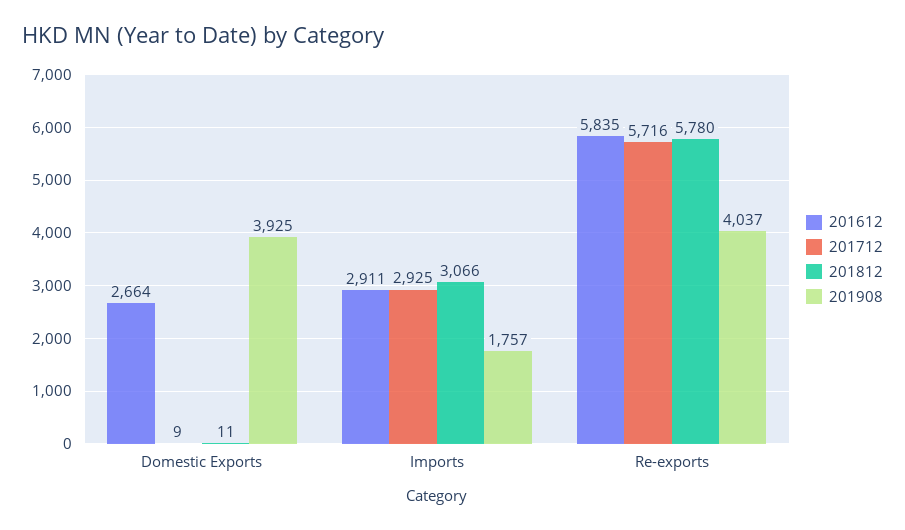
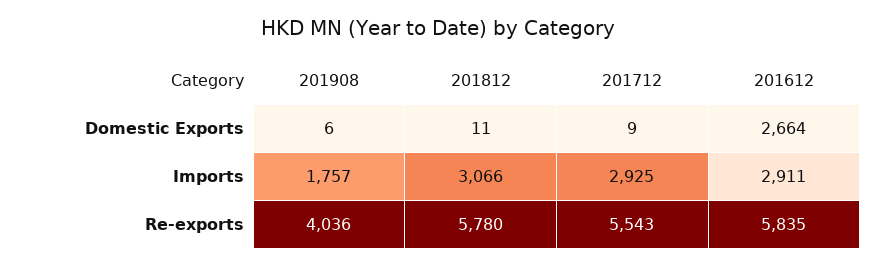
  {
    "201612": {
      "Domestic Exports": 2664,
      "Imports": 2911,
      "Re-exports": 5835
    },
    "201712": {
      "Domestic Exports": 9,
      "Imports": 2925,
-     "Re-exports": 5716
+     "Re-exports": 5543
    },
    "201812": {
      "Domestic Exports": 11,
      "Imports": 3066,
      "Re-exports": 5780
    },
    "201908": {
-     "Domestic Exports": 3925,
+     "Domestic Exports": 6,
      "Imports": 1757,
-     "Re-exports": 4037
+     "Re-exports": 4036
    }
  }

